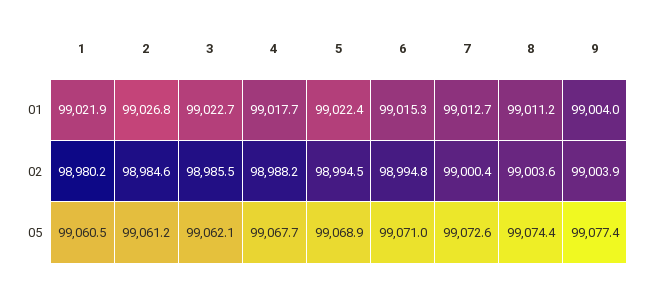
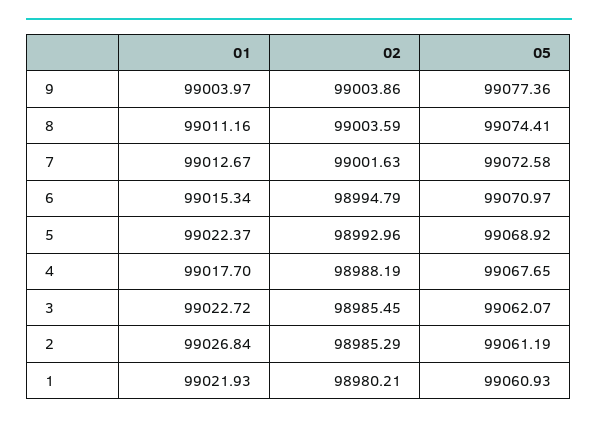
  {
    "1": {
      "01": 99021.93,
      "02": 98980.21,
-     "05": 99060.5
+     "05": 99060.93
    },
    "2": {
      "01": 99026.84,
-     "02": 98984.6,
+     "02": 98985.29,
      "05": 99061.19
    },
    "3": {
      "01": 99022.72,
      "02": 98985.45,
      "05": 99062.07
    },
    "4": {
      "01": 99017.7,
      "02": 98988.19,
      "05": 99067.65
    },
    "5": {
      "01": 99022.37,
-     "02": 98994.5,
+     "02": 98992.96,
      "05": 99068.92
    },
    "6": {
      "01": 99015.34,
      "02": 98994.79,
      "05": 99070.97
    },
    "7": {
      "01": 99012.67,
-     "02": 99000.4,
+     "02": 99001.63,
      "05": 99072.58
    },
    "8": {
      "01": 99011.16,
      "02": 99003.59,
      "05": 99074.41
    },
    "9": {
      "01": 99003.97,
      "02": 99003.86,
      "05": 99077.36
    }
  }

